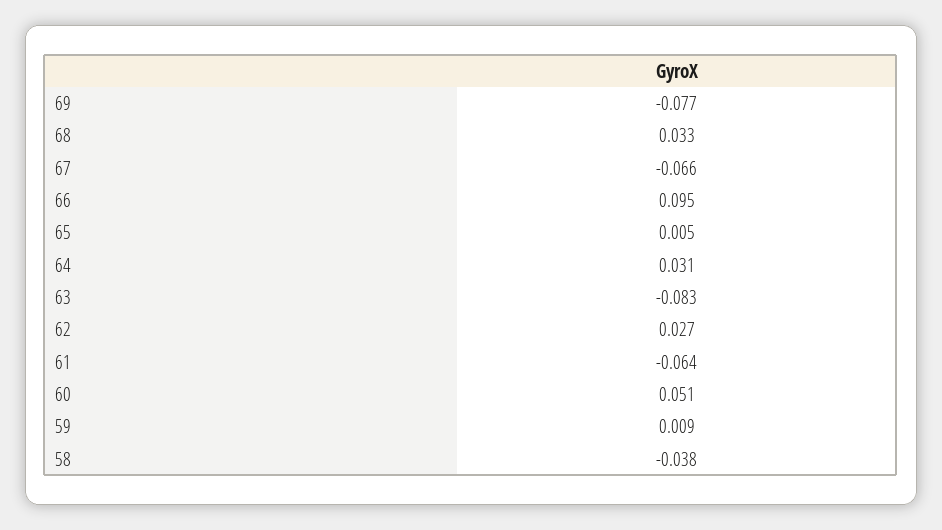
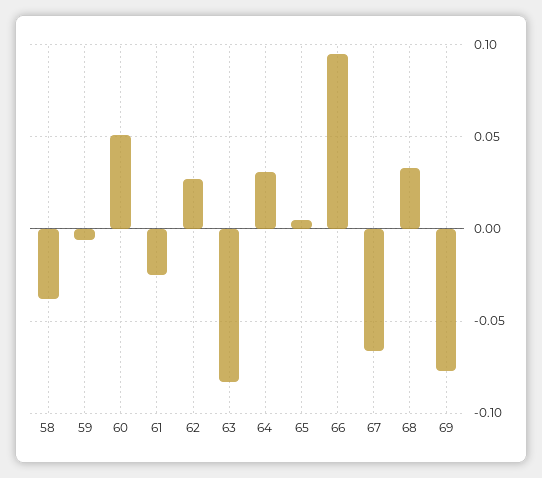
  {
    "69": -0.077,
    "68": 0.033,
    "67": -0.066,
    "66": 0.095,
    "65": 0.005,
    "64": 0.031,
    "63": -0.083,
    "62": 0.027,
-   "61": -0.064,
+   "61": -0.025,
    "60": 0.051,
-   "59": 0.009,
+   "59": -0.005,
    "58": -0.038
  }

